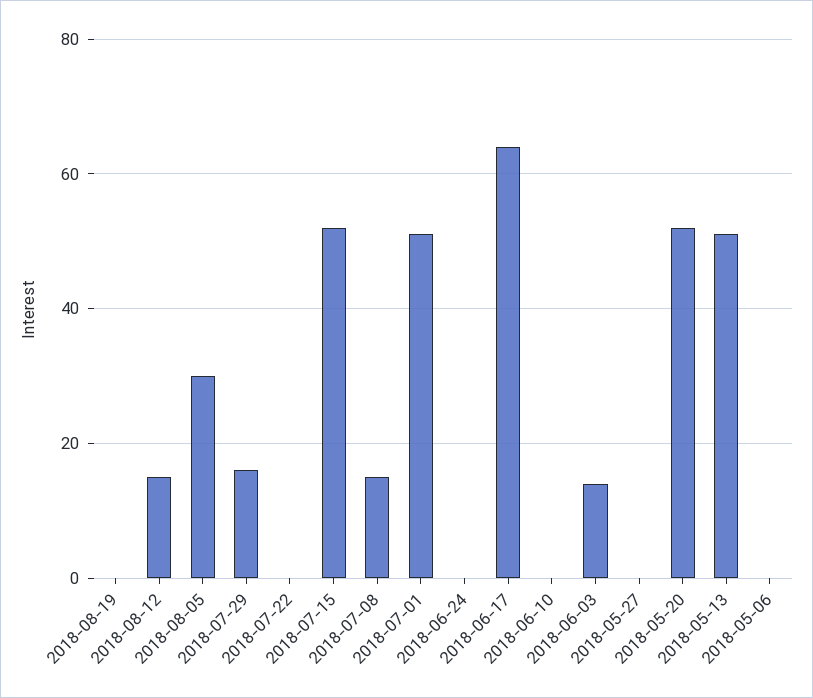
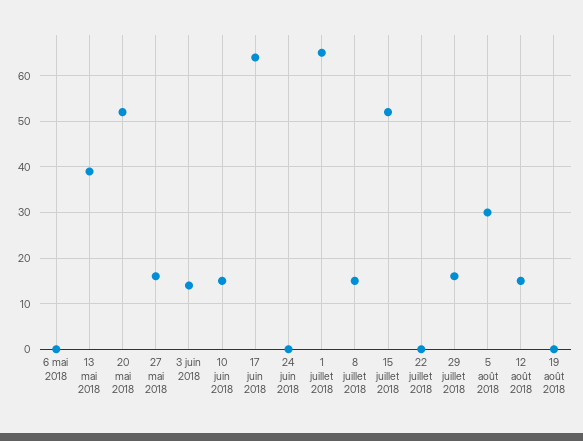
  {
    "2018-08-19": 0,
    "2018-08-12": 15,
    "2018-08-05": 30,
    "2018-07-29": 15,
    "2018-07-22": 0,
    "2018-07-15": 50,
    "2018-07-08": 15,
-   "2018-07-01": 50,
+   "2018-07-01": 65,
    "2018-06-24": 0,
    "2018-06-17": 65,
-   "2018-06-10": 0,
+   "2018-06-10": 15,
    "2018-06-03": 15,
-   "2018-05-27": 0,
+   "2018-05-27": 15,
    "2018-05-20": 50,
-   "2018-05-13": 50,
+   "2018-05-13": 40,
    "2018-05-06": 0
  }

